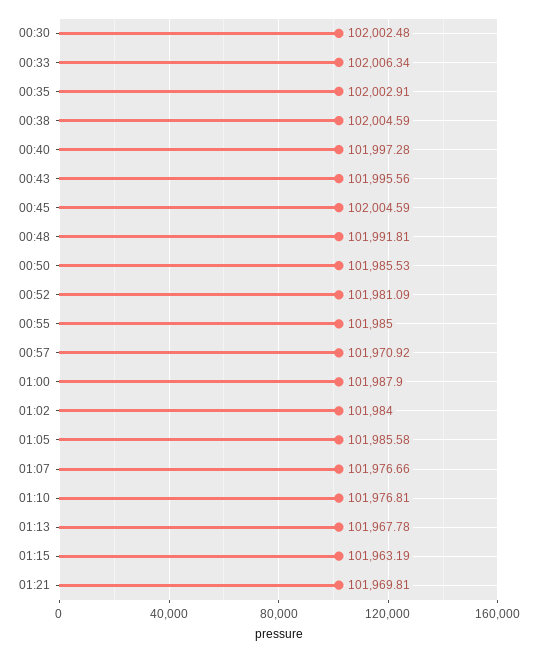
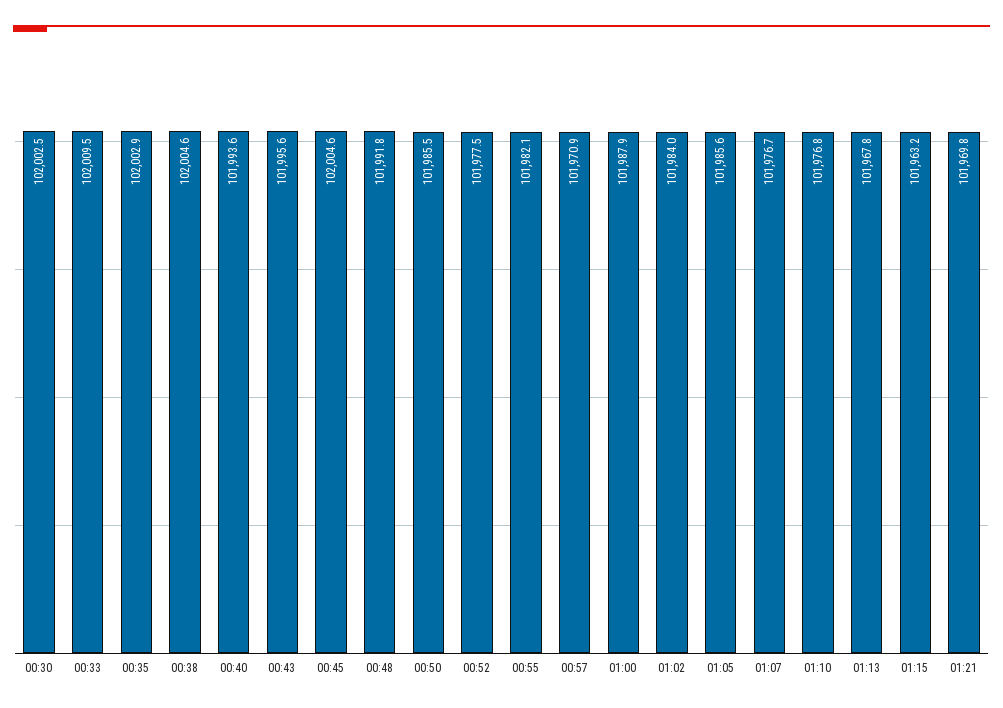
  {
    "00:30": 102002.48,
-   "00:33": 102006.34,
+   "00:33": 102009.5,
    "00:35": 102002.91,
    "00:38": 102004.59,
-   "00:40": 101997.28,
+   "00:40": 101993.6,
    "00:43": 101995.56,
    "00:45": 102004.59,
    "00:48": 101991.81,
    "00:50": 101985.53,
-   "00:52": 101981.09,
+   "00:52": 101977.5,
-   "00:55": 101985,
+   "00:55": 101982.1,
    "00:57": 101970.92,
    "01:00": 101987.9,
    "01:02": 101984,
    "01:05": 101985.58,
    "01:07": 101976.66,
    "01:10": 101976.81,
    "01:13": 101967.78,
    "01:15": 101963.19,
    "01:21": 101969.81
  }

